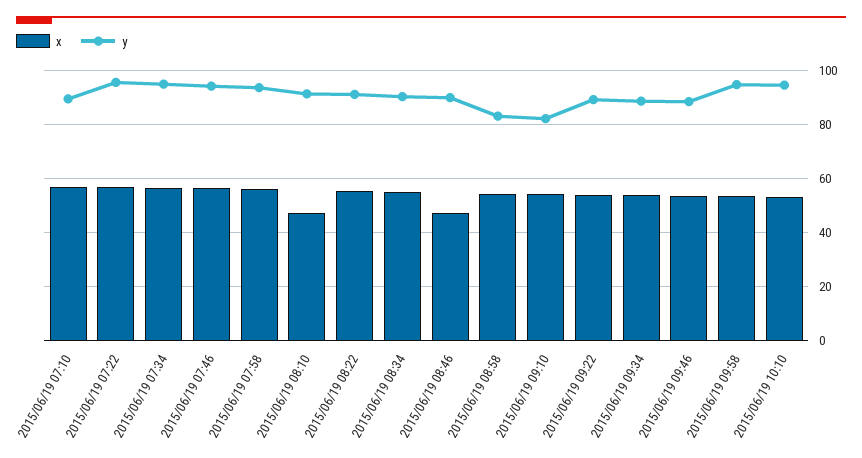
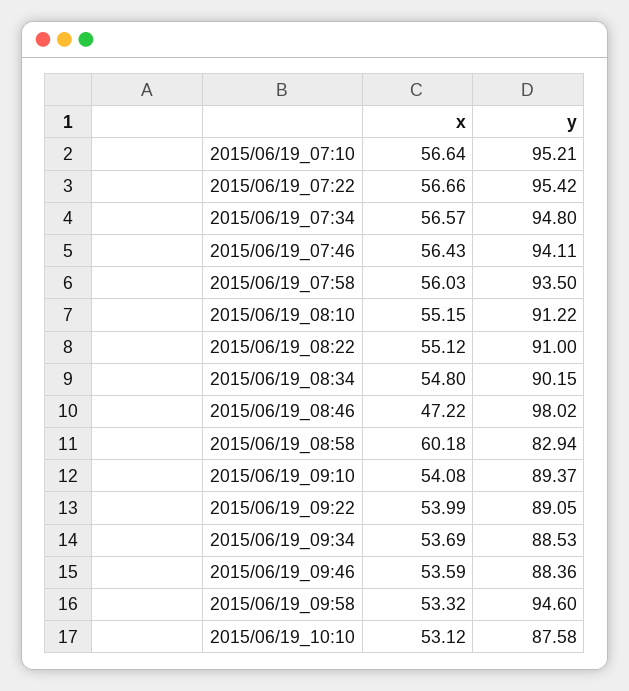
  {
    "x": {
      "2015/06/19 07:10": 56.64,
      "2015/06/19 07:22": 56.66,
      "2015/06/19 07:34": 56.57,
      "2015/06/19 07:46": 56.43,
      "2015/06/19 07:58": 56.03,
-     "2015/06/19 08:10": 47.5,
+     "2015/06/19 08:10": 55.15,
      "2015/06/19 08:22": 55.12,
      "2015/06/19 08:34": 54.8,
      "2015/06/19 08:46": 47.22,
-     "2015/06/19 08:58": 55,
+     "2015/06/19 08:58": 60.18,
      "2015/06/19 09:10": 54.08,
      "2015/06/19 09:22": 53.99,
      "2015/06/19 09:34": 53.69,
      "2015/06/19 09:46": 53.59,
      "2015/06/19 09:58": 53.32,
      "2015/06/19 10:10": 53.12
    },
    "y": {
-     "2015/06/19 07:10": 90,
+     "2015/06/19 07:10": 95.21,
      "2015/06/19 07:22": 95.42,
      "2015/06/19 07:34": 94.8,
      "2015/06/19 07:46": 94.11,
      "2015/06/19 07:58": 93.5,
      "2015/06/19 08:10": 91.22,
      "2015/06/19 08:22": 91,
      "2015/06/19 08:34": 90.15,
-     "2015/06/19 08:46": 90,
+     "2015/06/19 08:46": 98.02,
      "2015/06/19 08:58": 82.94,
-     "2015/06/19 09:10": 82.5,
+     "2015/06/19 09:10": 89.37,
      "2015/06/19 09:22": 89.05,
      "2015/06/19 09:34": 88.53,
      "2015/06/19 09:46": 88.36,
      "2015/06/19 09:58": 94.6,
-     "2015/06/19 10:10": 95
+     "2015/06/19 10:10": 87.58
    }
  }

